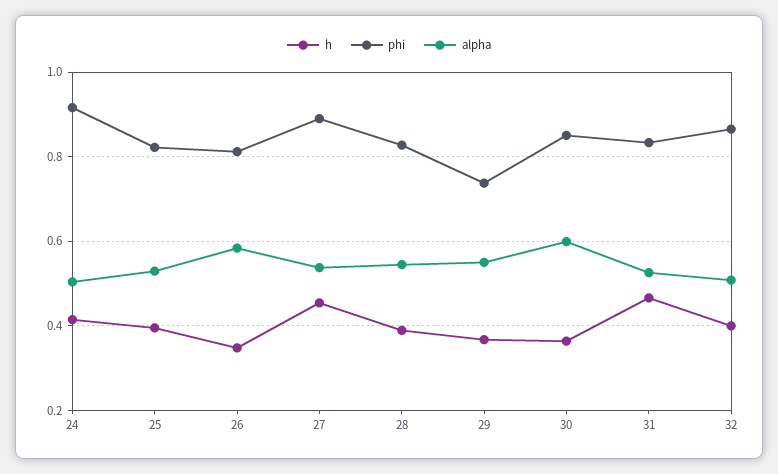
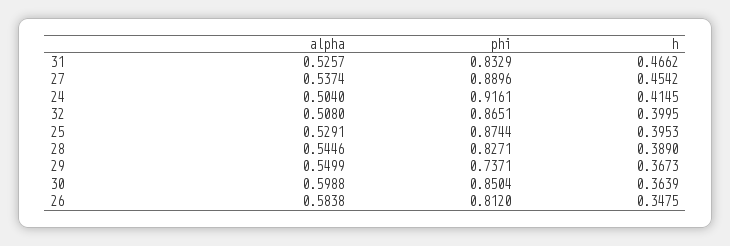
  {
    "h": {
      "24": 0.4145,
      "25": 0.3953,
      "26": 0.3475,
      "27": 0.4542,
      "28": 0.389,
      "29": 0.3673,
      "30": 0.3639,
      "31": 0.4662,
      "32": 0.3995
    },
    "phi": {
      "24": 0.9161,
-     "25": 0.82,
+     "25": 0.8744,
      "26": 0.812,
      "27": 0.8896,
      "28": 0.8271,
      "29": 0.7371,
      "30": 0.8504,
      "31": 0.8329,
      "32": 0.8651
    },
    "alpha": {
      "24": 0.504,
      "25": 0.5291,
      "26": 0.5838,
      "27": 0.5374,
      "28": 0.5446,
      "29": 0.5499,
      "30": 0.5988,
      "31": 0.5257,
      "32": 0.508
    }
  }

